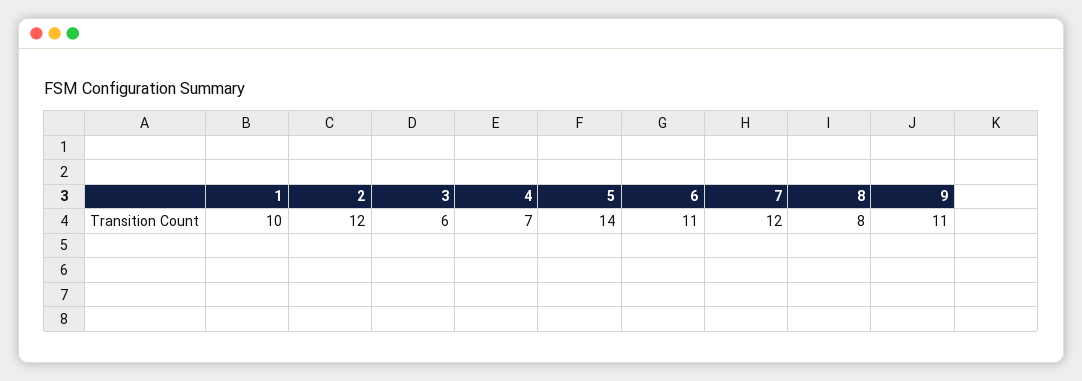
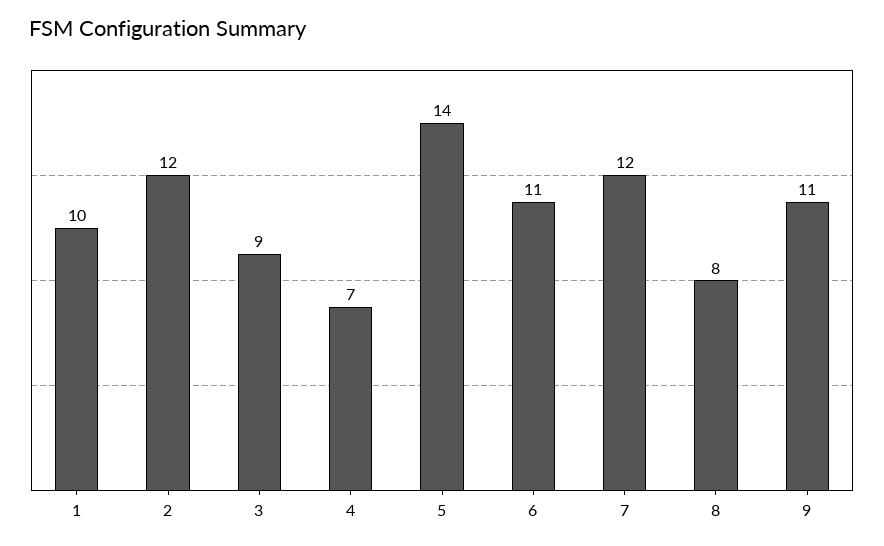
  {
    "1": 10,
    "2": 12,
-   "3": 6,
+   "3": 9,
    "4": 7,
    "5": 14,
    "6": 11,
    "7": 12,
    "8": 8,
    "9": 11
  }

